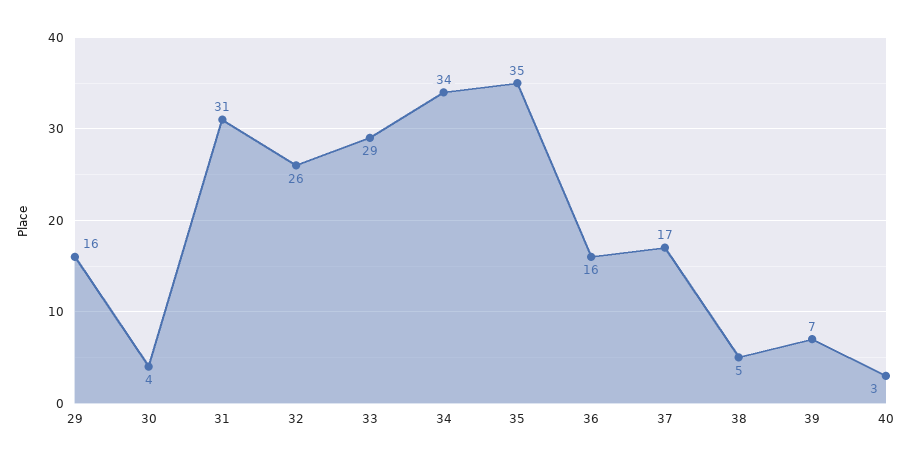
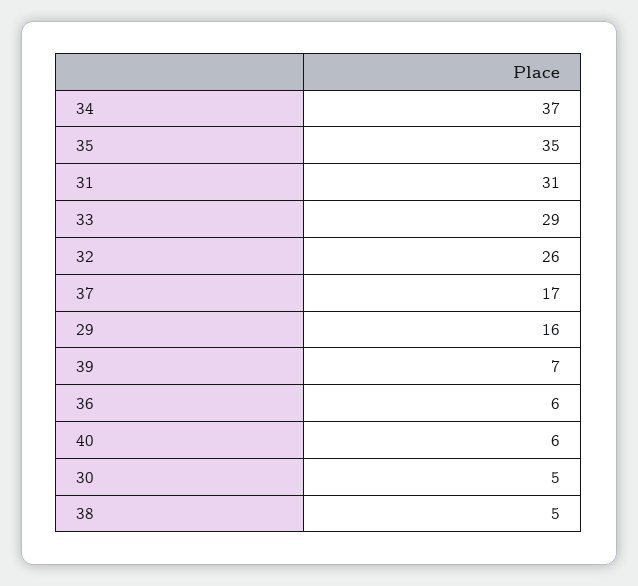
  {
    "29": 16,
-   "30": 4,
+   "30": 5,
    "31": 31,
    "32": 26,
    "33": 29,
-   "34": 34,
+   "34": 37,
    "35": 35,
-   "36": 16,
+   "36": 6,
    "37": 17,
    "38": 5,
    "39": 7,
-   "40": 3
+   "40": 6
  }

